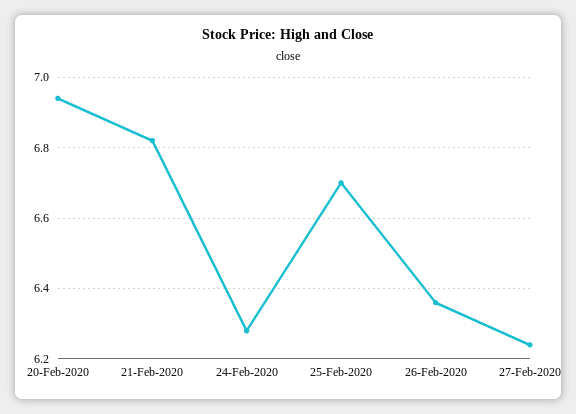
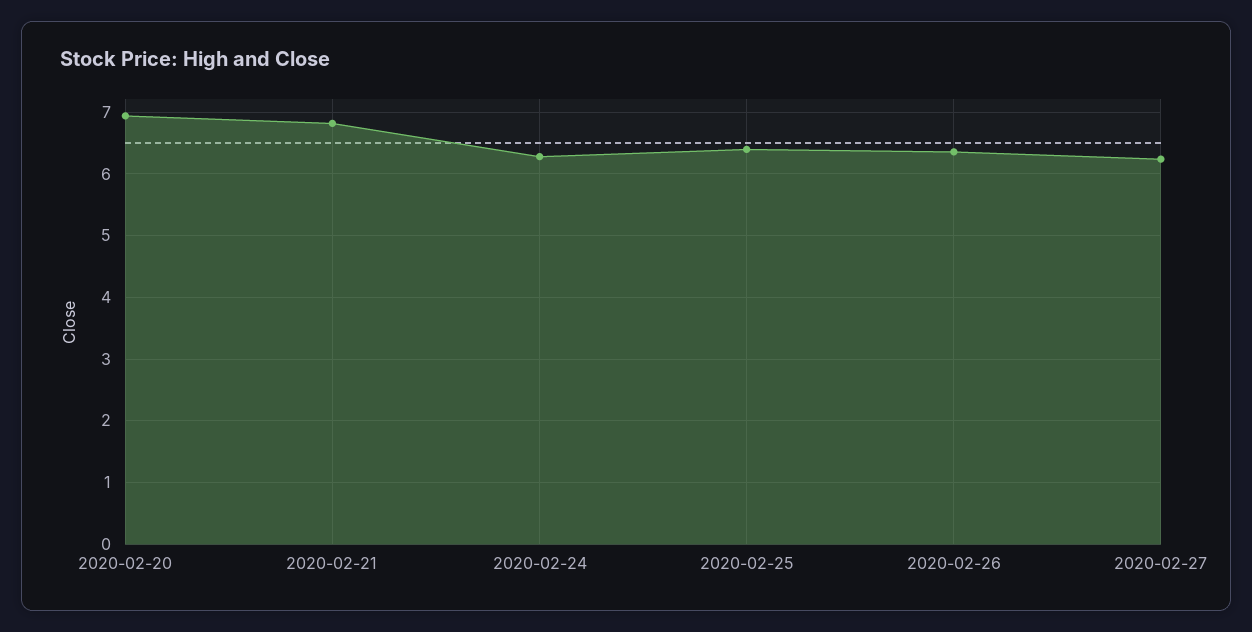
  {
    "20-Feb-2020": 6.95,
    "21-Feb-2020": 6.8,
    "24-Feb-2020": 6.3,
-   "25-Feb-2020": 6.7,
+   "25-Feb-2020": 6.4,
    "26-Feb-2020": 6.35,
    "27-Feb-2020": 6.25
  }

